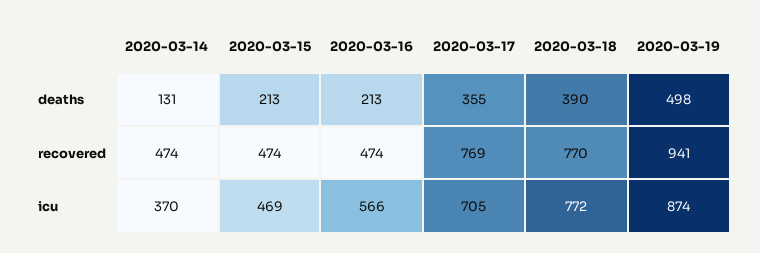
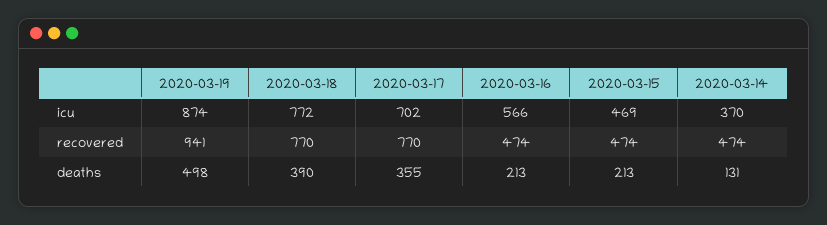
  {
    "2020-03-14": {
      "deaths": 131,
      "recovered": 474,
      "icu": 370
    },
    "2020-03-15": {
      "deaths": 213,
      "recovered": 474,
      "icu": 469
    },
    "2020-03-16": {
      "deaths": 213,
      "recovered": 474,
      "icu": 566
    },
    "2020-03-17": {
      "deaths": 355,
-     "recovered": 769,
+     "recovered": 770,
-     "icu": 705
+     "icu": 702
    },
    "2020-03-18": {
      "deaths": 390,
      "recovered": 770,
      "icu": 772
    },
    "2020-03-19": {
      "deaths": 498,
      "recovered": 941,
      "icu": 874
    }
  }

